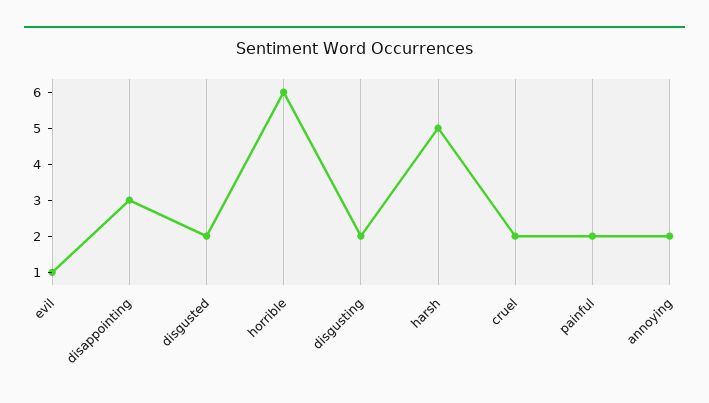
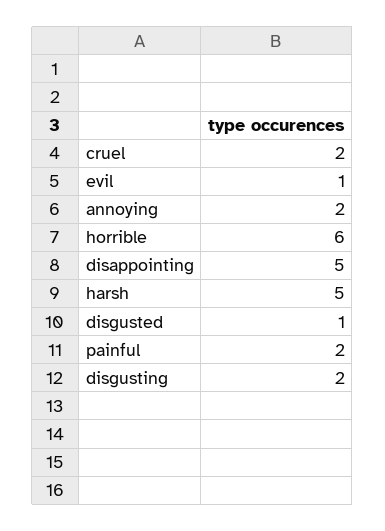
  {
    "evil": 1,
-   "disappointing": 3,
+   "disappointing": 5,
-   "disgusted": 2,
+   "disgusted": 1,
    "horrible": 6,
    "disgusting": 2,
    "harsh": 5,
    "cruel": 2,
    "painful": 2,
    "annoying": 2
  }

